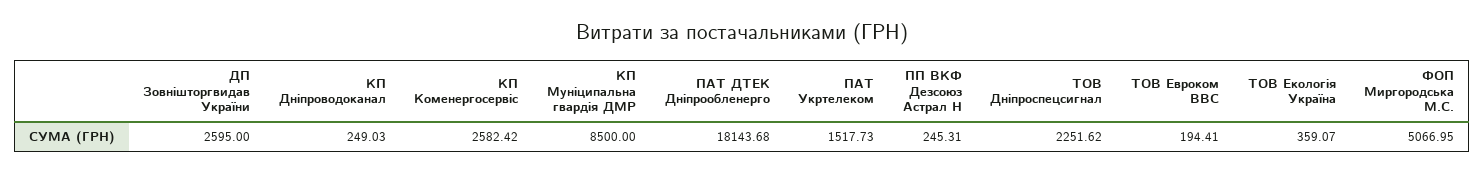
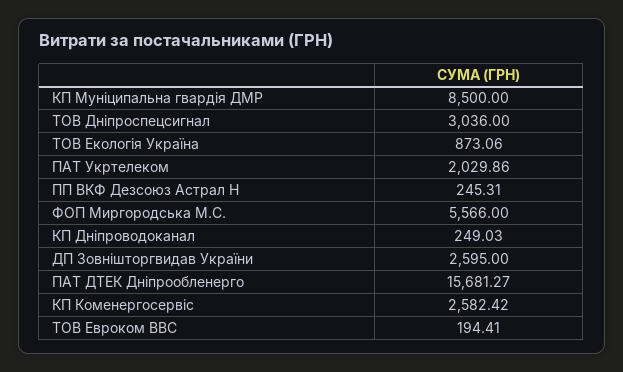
  {
    "ДП Зовнішторгвидав України": 2595,
    "КП Дніпроводоканал": 249.03,
    "КП Коменергосервіс": 2582.42,
    "КП Муніципальна гвардія ДМР": 8500,
-   "ПАТ ДТЕК Дніпрообленерго": 18143.68,
+   "ПАТ ДТЕК Дніпрообленерго": 15681.27,
-   "ПАТ Укртелеком": 1517.73,
+   "ПАТ Укртелеком": 2029.86,
    "ПП ВКФ Дезсоюз Астрал Н": 245.31,
-   "ТОВ Дніпроспецсигнал": 2251.62,
+   "ТОВ Дніпроспецсигнал": 3036,
    "ТОВ Евроком ВВС": 194.41,
-   "ТОВ Екологія Україна": 359.07,
+   "ТОВ Екологія Україна": 873.06,
-   "ФОП Миргородська М.С.": 5066.95
+   "ФОП Миргородська М.С.": 5566
  }

